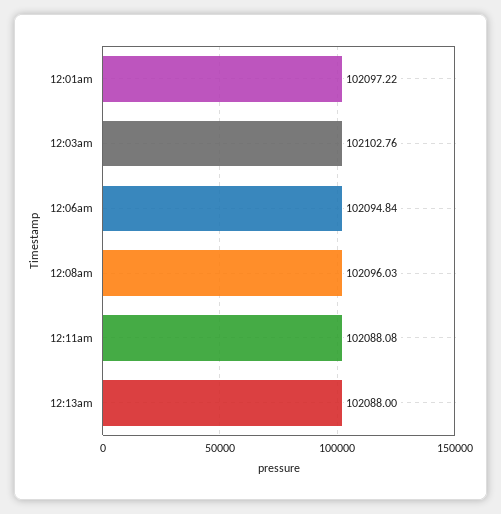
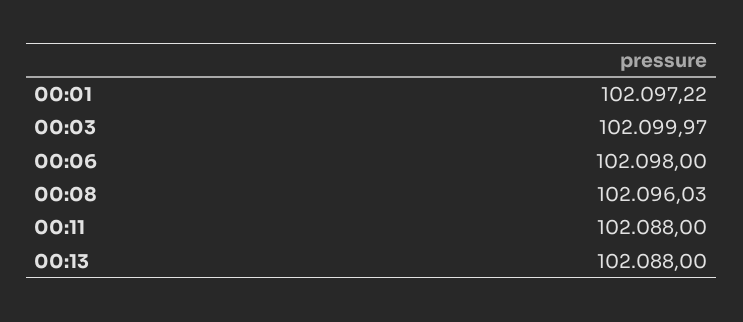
  {
    "12:01am": 102097.22,
-   "12:03am": 102102.76,
+   "12:03am": 102099.97,
-   "12:06am": 102094.84,
+   "12:06am": 102098,
    "12:08am": 102096.03,
-   "12:11am": 102088.08,
+   "12:11am": 102088,
    "12:13am": 102088
  }

